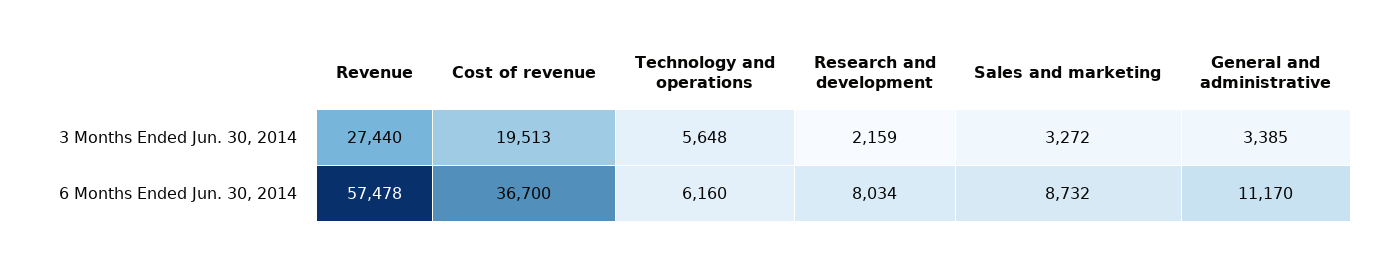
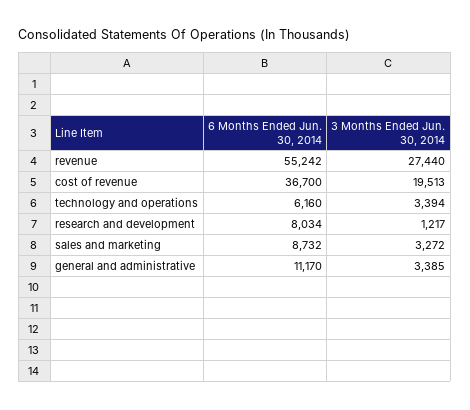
  {
    "Revenue": {
      "3 Months Ended Jun. 30, 2014": 27440,
-     "6 Months Ended Jun. 30, 2014": 57478
+     "6 Months Ended Jun. 30, 2014": 55242
    },
    "Cost of revenue": {
      "3 Months Ended Jun. 30, 2014": 19513,
      "6 Months Ended Jun. 30, 2014": 36700
    },
    "Technology and operations": {
-     "3 Months Ended Jun. 30, 2014": 5648,
+     "3 Months Ended Jun. 30, 2014": 3394,
      "6 Months Ended Jun. 30, 2014": 6160
    },
    "Research and development": {
-     "3 Months Ended Jun. 30, 2014": 2159,
+     "3 Months Ended Jun. 30, 2014": 1217,
      "6 Months Ended Jun. 30, 2014": 8034
    },
    "Sales and marketing": {
      "3 Months Ended Jun. 30, 2014": 3272,
      "6 Months Ended Jun. 30, 2014": 8732
    },
    "General and administrative": {
      "3 Months Ended Jun. 30, 2014": 3385,
      "6 Months Ended Jun. 30, 2014": 11170
    }
  }

